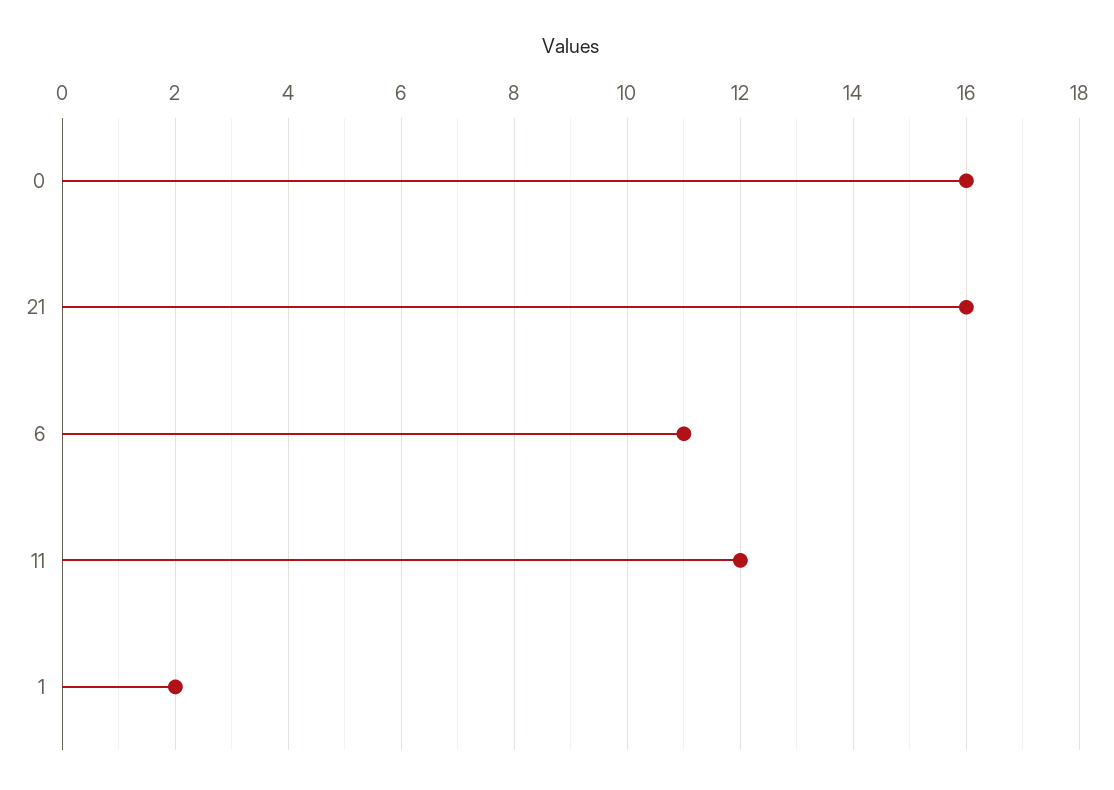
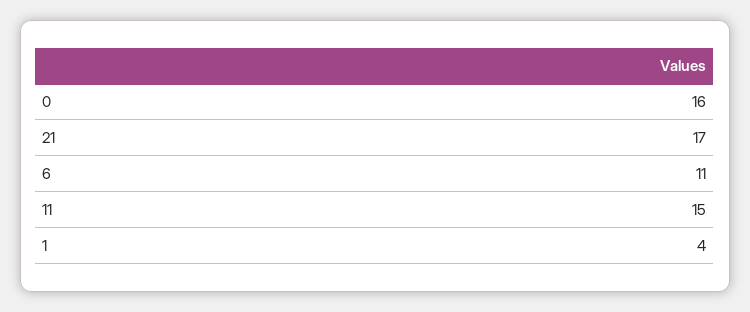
  {
    "0": 16,
-   "21": 16,
+   "21": 17,
    "6": 11,
-   "11": 12,
+   "11": 15,
-   "1": 2
+   "1": 4
  }

